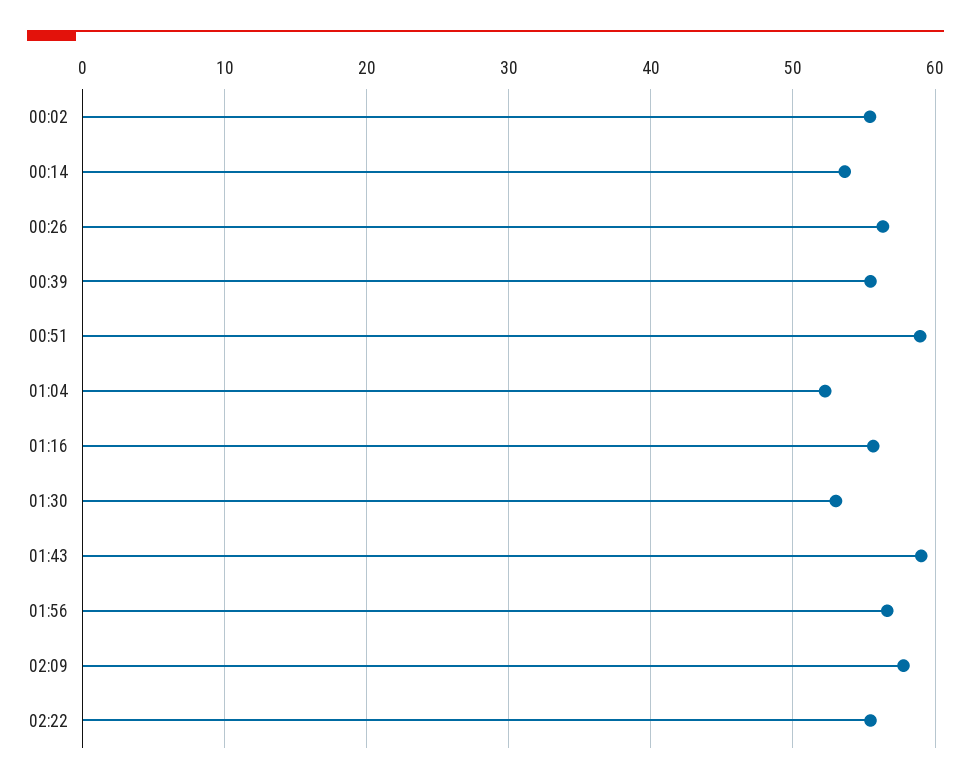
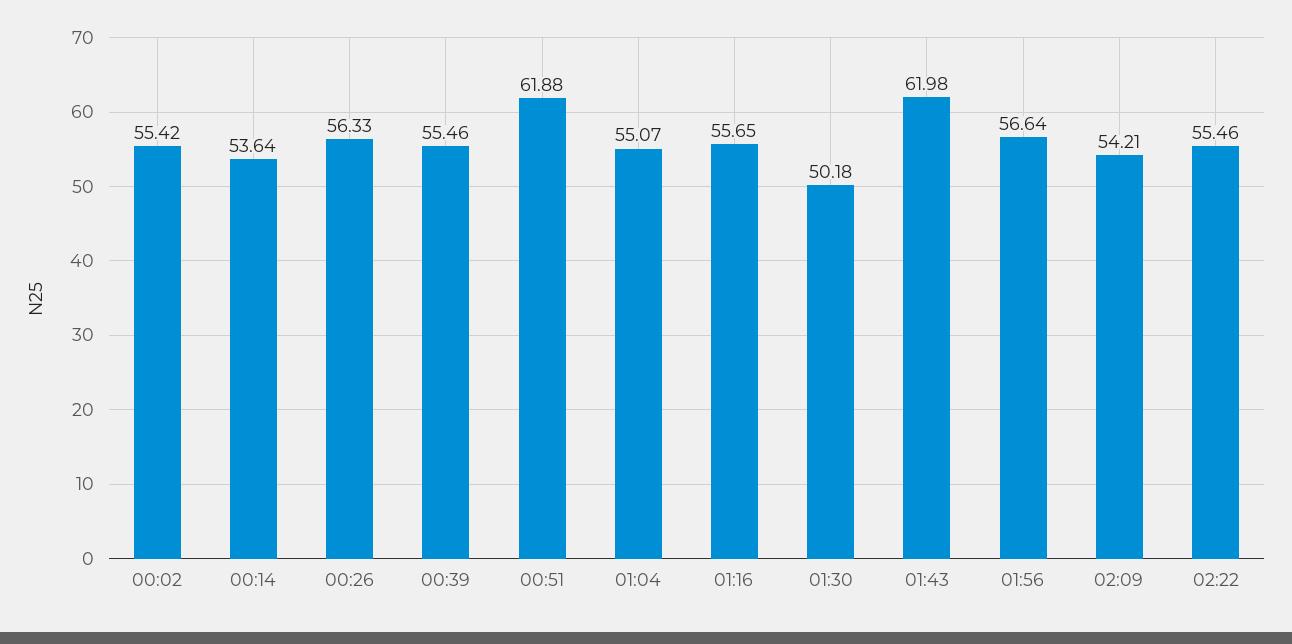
  {
    "00:02": 55.42,
    "00:14": 53.64,
    "00:26": 56.33,
    "00:39": 55.46,
-   "00:51": 59,
+   "00:51": 61.88,
-   "01:04": 52,
+   "01:04": 55.07,
    "01:16": 55.65,
-   "01:30": 53,
+   "01:30": 50.18,
-   "01:43": 59,
+   "01:43": 61.98,
    "01:56": 56.64,
-   "02:09": 58,
+   "02:09": 54.21,
    "02:22": 55.46
  }

